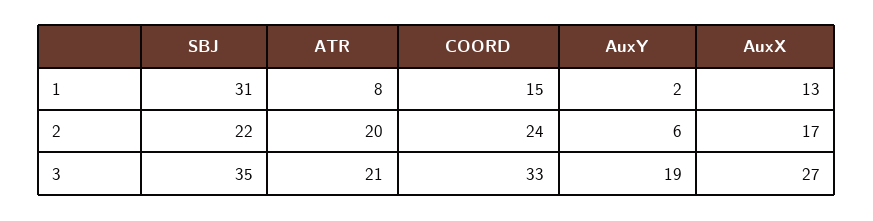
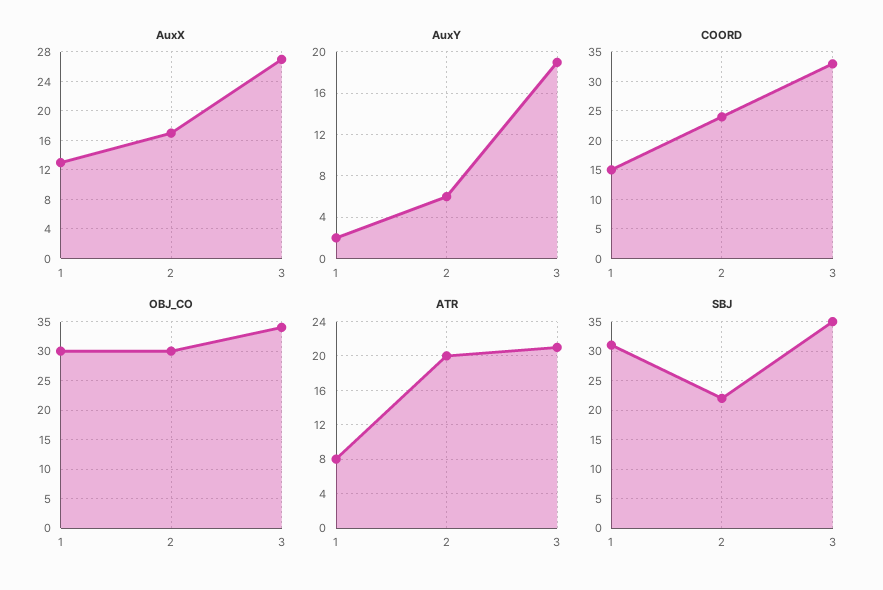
  {
    "SBJ": {
      "1": 31,
      "2": 22,
      "3": 35
    },
    "ATR": {
      "1": 8,
      "2": 20,
      "3": 21
    },
    "COORD": {
      "1": 15,
      "2": 24,
      "3": 33
    },
    "AuxY": {
      "1": 2,
      "2": 6,
      "3": 19
    },
    "AuxX": {
      "1": 13,
      "2": 17,
      "3": 27
-   }
+   },
+   "OBJ_CO": {
+     "1": 30,
+     "2": 30,
+     "3": 35
+   }
  }

